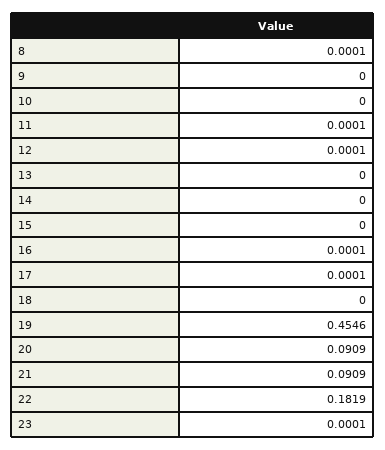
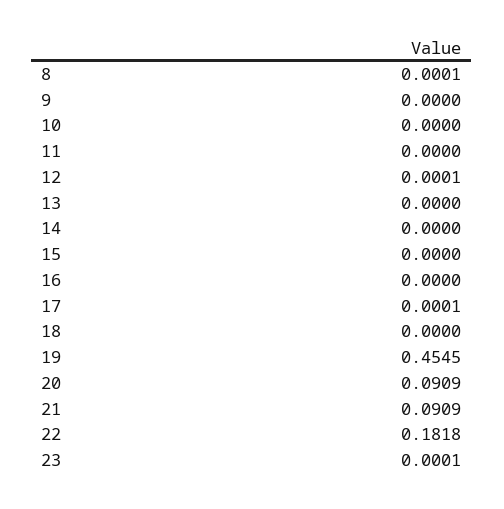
  {
    "8": 0.0001,
    "9": 0,
    "10": 0,
-   "11": 0.0001,
+   "11": 0,
    "12": 0.0001,
    "13": 0,
    "14": 0,
    "15": 0,
-   "16": 0.0001,
+   "16": 0,
    "17": 0.0001,
    "18": 0,
-   "19": 0.4546,
+   "19": 0.4545,
    "20": 0.0909,
    "21": 0.0909,
-   "22": 0.1819,
+   "22": 0.1818,
    "23": 0.0001
  }

